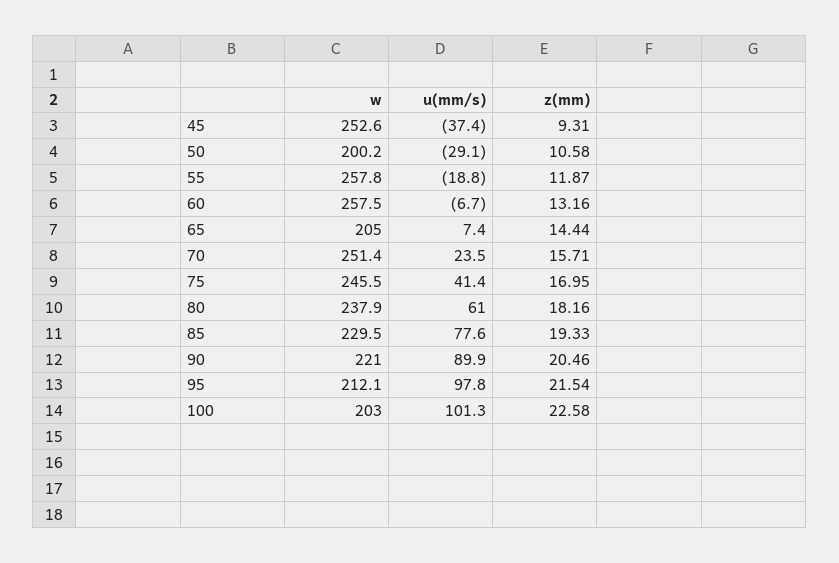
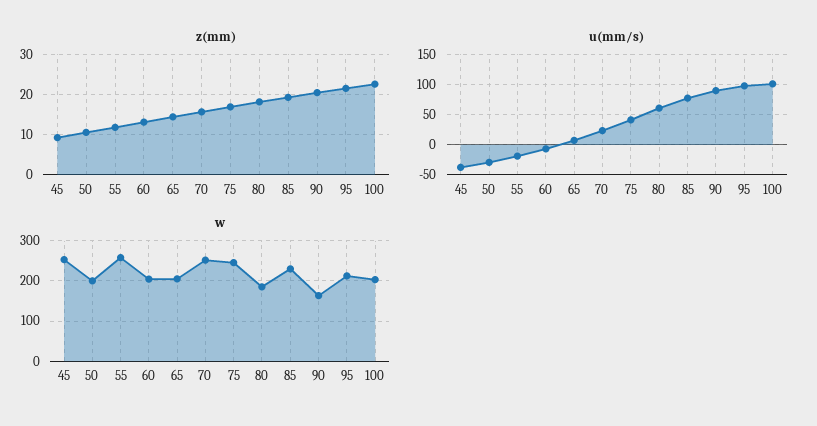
  {
    "w": {
      "45": 252.6,
      "50": 200.2,
      "55": 257.8,
-     "60": 257.5,
+     "60": 200,
      "65": 205,
      "70": 251.4,
      "75": 245.5,
-     "80": 237.9,
+     "80": 180,
      "85": 229.5,
-     "90": 221,
+     "90": 160,
      "95": 212.1,
      "100": 203
    },
    "u(mm/s)": {
      "45": -37.4,
      "50": -29.1,
      "55": -18.8,
      "60": -6.7,
      "65": 7.4,
      "70": 23.5,
      "75": 41.4,
      "80": 61,
      "85": 77.6,
      "90": 89.9,
      "95": 97.8,
      "100": 101.3
    },
    "z(mm)": {
      "45": 9.31,
      "50": 10.58,
      "55": 11.87,
      "60": 13.16,
      "65": 14.44,
      "70": 15.71,
      "75": 16.95,
      "80": 18.16,
      "85": 19.33,
      "90": 20.46,
      "95": 21.54,
      "100": 22.58
    }
  }

